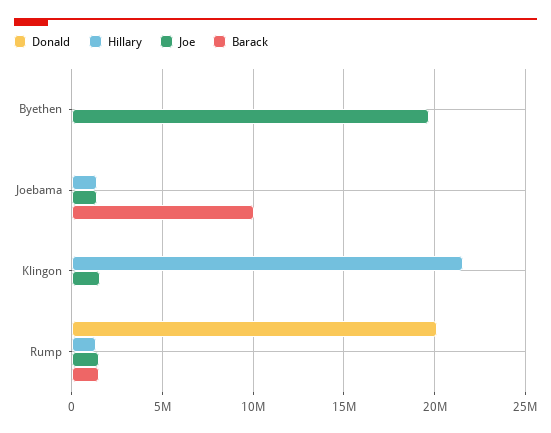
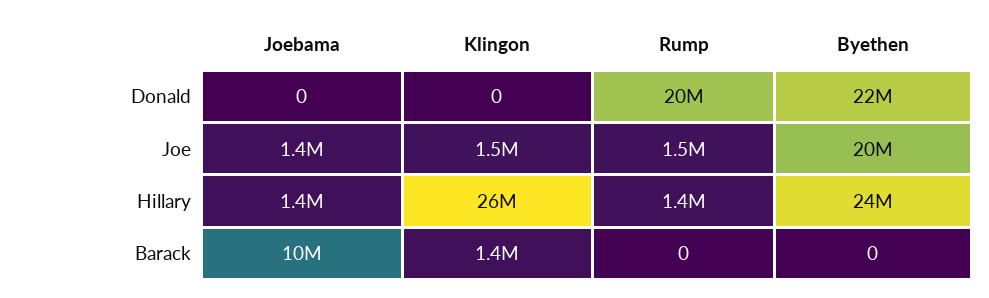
  {
    "Donald": {
-     "Byethen": 0,
+     "Byethen": 22000000,
      "Joebama": 0,
      "Klingon": 0,
      "Rump": 20000000
    },
    "Hillary": {
-     "Byethen": 0,
+     "Byethen": 24000000,
      "Joebama": 1400000,
-     "Klingon": 21500000,
+     "Klingon": 26000000,
      "Rump": 1400000
    },
    "Joe": {
      "Byethen": 20000000,
      "Joebama": 1400000,
      "Klingon": 1500000,
      "Rump": 1500000
    },
    "Barack": {
      "Byethen": 0,
      "Joebama": 10000000,
-     "Klingon": 0,
+     "Klingon": 1400000,
-     "Rump": 1500000
+     "Rump": 0
    }
  }

